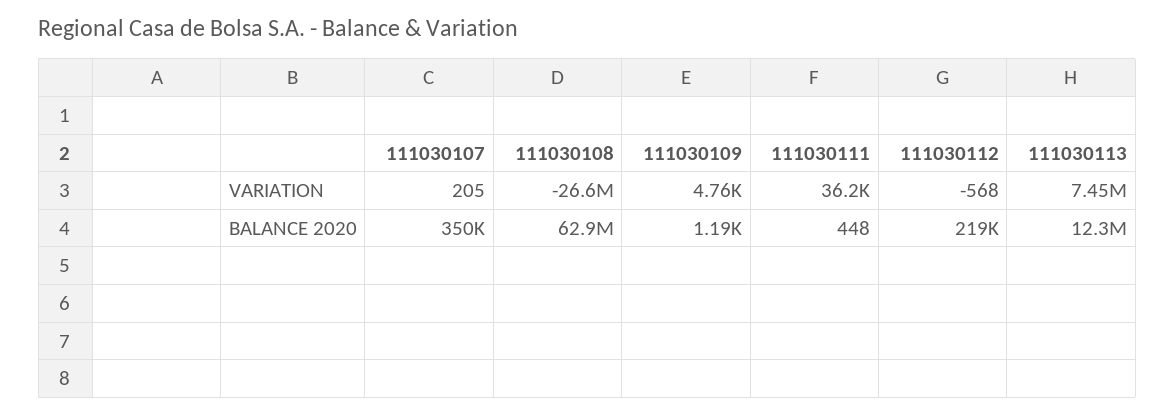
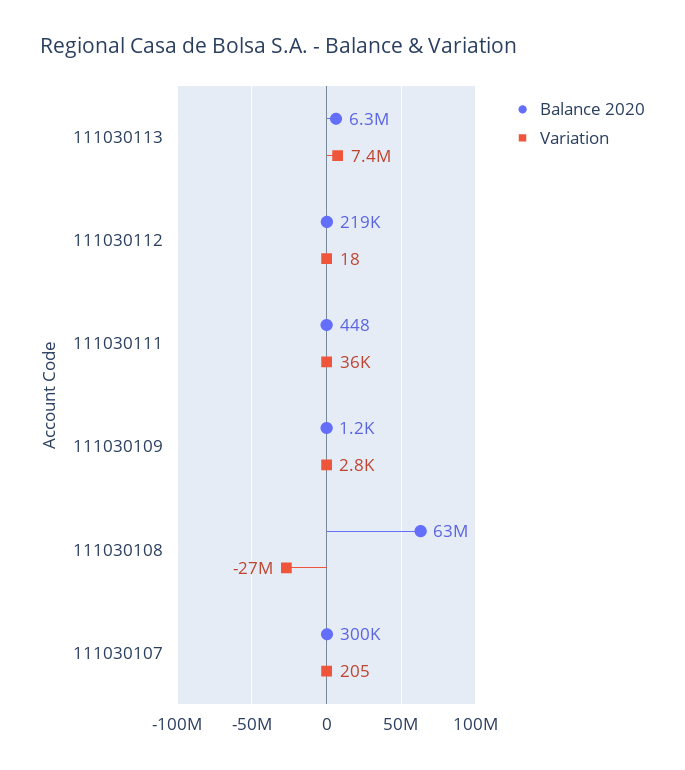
  {
    "VARIATION": {
      "111030107": 205,
      "111030108": -26600000,
-     "111030109": 4760,
+     "111030109": 2800,
      "111030111": 36200,
-     "111030112": -568,
+     "111030112": 18,
      "111030113": 7450000
    },
    "BALANCE 2020": {
-     "111030107": 350000,
+     "111030107": 300000,
      "111030108": 62900000,
      "111030109": 1190,
      "111030111": 448,
      "111030112": 219000,
-     "111030113": 12300000
+     "111030113": 6300000
    }
  }

